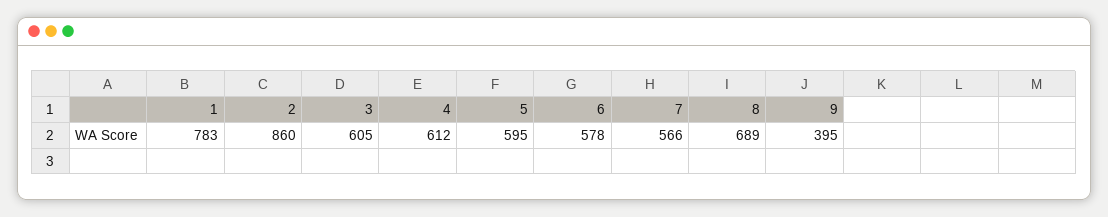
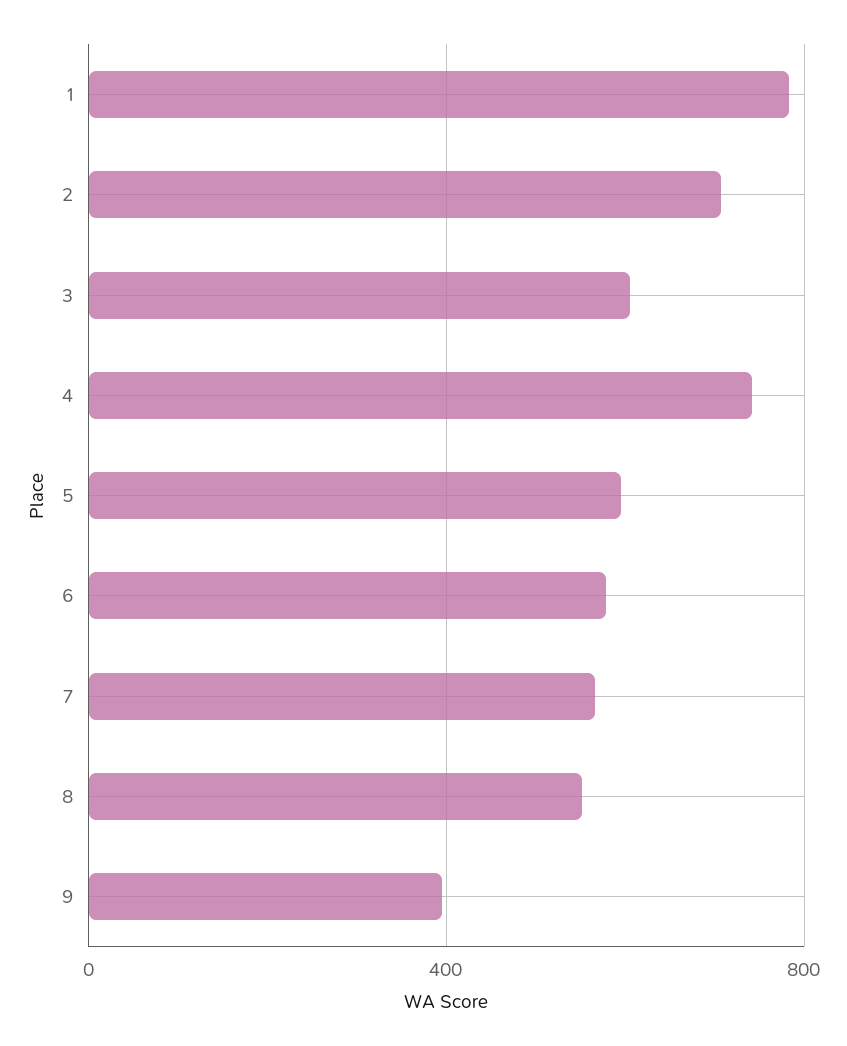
  {
    "1": 783,
-   "2": 860,
+   "2": 700,
    "3": 605,
-   "4": 612,
+   "4": 750,
    "5": 595,
    "6": 578,
    "7": 566,
-   "8": 689,
+   "8": 550,
    "9": 395
  }

